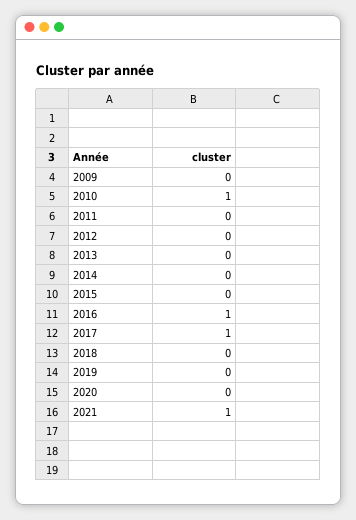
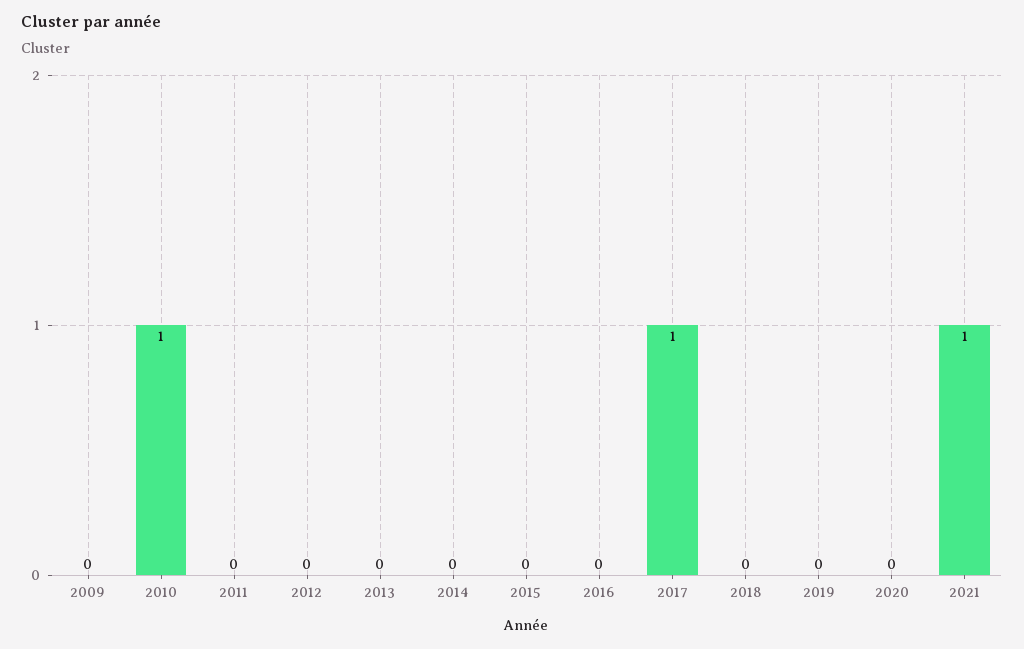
  {
    "2009": 0,
    "2010": 1,
    "2011": 0,
    "2012": 0,
    "2013": 0,
    "2014": 0,
    "2015": 0,
-   "2016": 1,
+   "2016": 0,
    "2017": 1,
    "2018": 0,
    "2019": 0,
    "2020": 0,
    "2021": 1
  }

